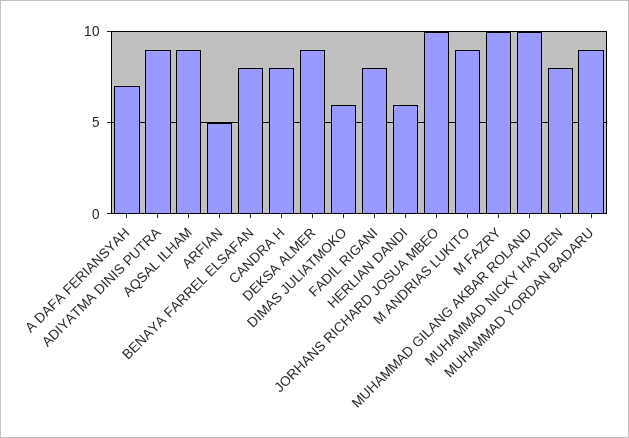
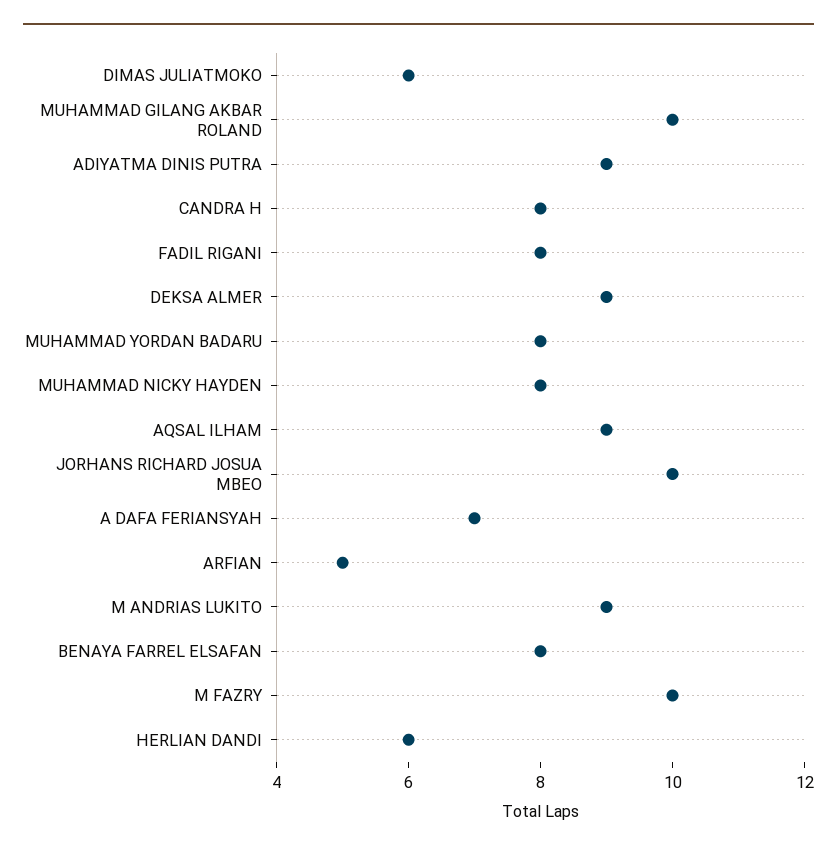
  {
    "A DAFA FERIANSYAH": 7,
    "ADIYATMA DINIS PUTRA": 9,
    "AQSAL ILHAM": 9,
    "ARFIAN": 5,
    "BENAYA FARREL ELSAFAN": 8,
    "CANDRA H": 8,
    "DEKSA ALMER": 9,
    "DIMAS JULIATMOKO": 6,
    "FADIL RIGANI": 8,
    "HERLIAN DANDI": 6,
    "JORHANS RICHARD JOSUA MBEO": 10,
    "M ANDRIAS LUKITO": 9,
    "M FAZRY": 10,
    "MUHAMMAD GILANG AKBAR ROLAND": 10,
    "MUHAMMAD NICKY HAYDEN": 8,
-   "MUHAMMAD YORDAN BADARU": 9
+   "MUHAMMAD YORDAN BADARU": 8
  }

